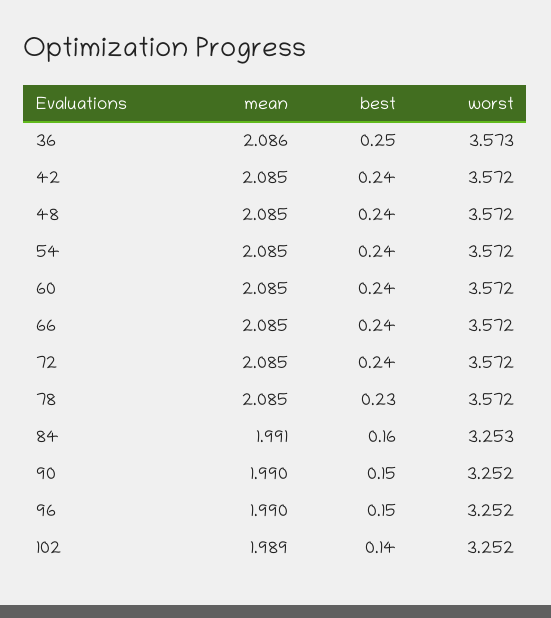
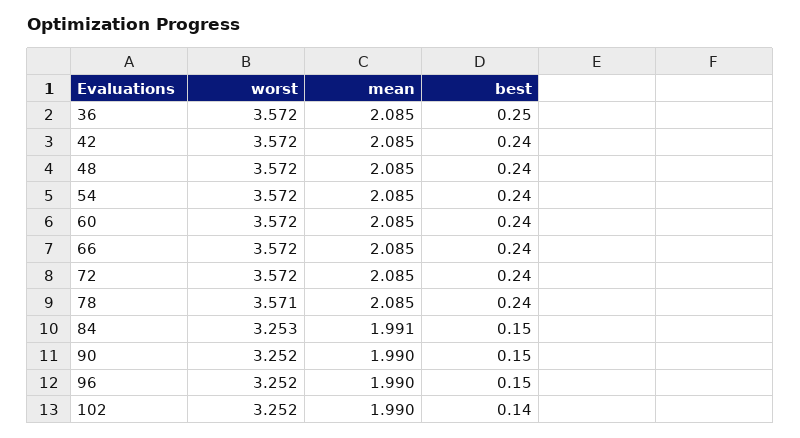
  {
    "mean": {
-     "36": 2.086,
+     "36": 2.085,
      "42": 2.085,
      "48": 2.085,
      "54": 2.085,
      "60": 2.085,
      "66": 2.085,
      "72": 2.085,
      "78": 2.085,
      "84": 1.991,
      "90": 1.99,
      "96": 1.99,
-     "102": 1.989
+     "102": 1.99
    },
    "best": {
      "36": 0.25,
      "42": 0.24,
      "48": 0.24,
      "54": 0.24,
      "60": 0.24,
      "66": 0.24,
      "72": 0.24,
-     "78": 0.23,
+     "78": 0.24,
-     "84": 0.16,
+     "84": 0.15,
      "90": 0.15,
      "96": 0.15,
      "102": 0.14
    },
    "worst": {
-     "36": 3.573,
+     "36": 3.572,
      "42": 3.572,
      "48": 3.572,
      "54": 3.572,
      "60": 3.572,
      "66": 3.572,
      "72": 3.572,
-     "78": 3.572,
+     "78": 3.571,
      "84": 3.253,
      "90": 3.252,
      "96": 3.252,
      "102": 3.252
    }
  }

